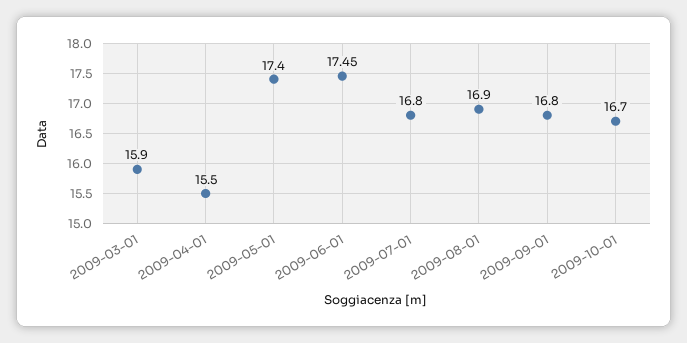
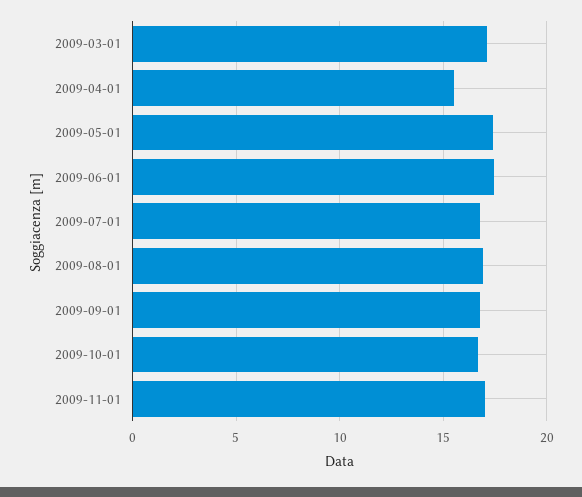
  {
-   "2009-03-01": 15.9,
+   "2009-03-01": 17,
    "2009-04-01": 15.5,
    "2009-05-01": 17.4,
    "2009-06-01": 17.45,
    "2009-07-01": 16.8,
    "2009-08-01": 16.9,
    "2009-09-01": 16.8,
-   "2009-10-01": 16.7
+   "2009-10-01": 16.7,
+   "2009-11-01": 17
  }

